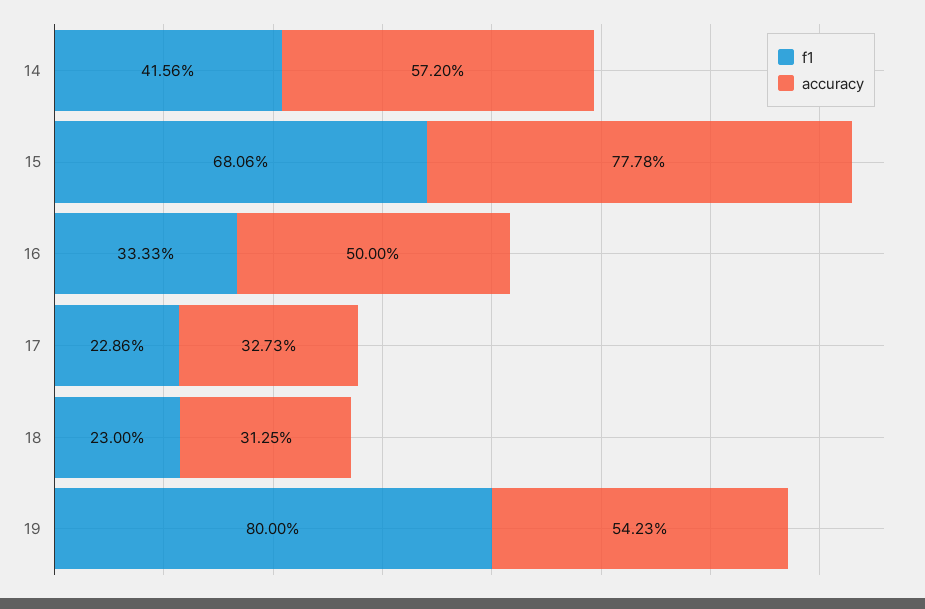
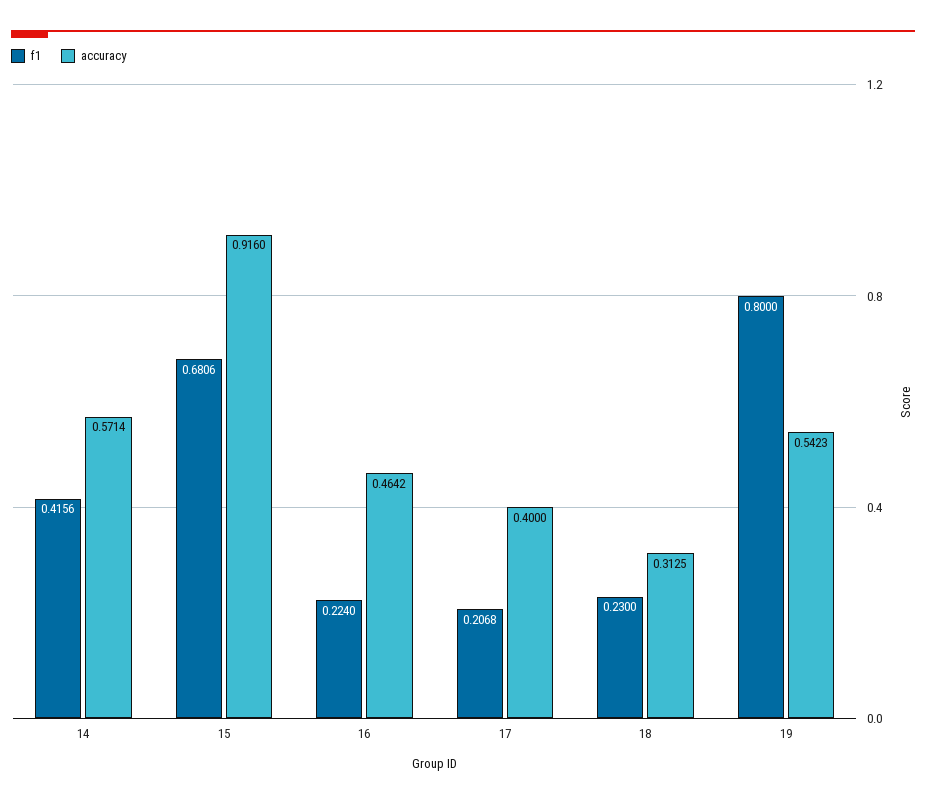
  {
    "f1": {
      "14": 0.4156,
      "15": 0.6806,
-     "16": 0.3333,
+     "16": 0.224,
-     "17": 0.2286,
+     "17": 0.2068,
      "18": 0.23,
      "19": 0.8
    },
    "accuracy": {
-     "14": 0.572,
+     "14": 0.5714,
-     "15": 0.7778,
+     "15": 0.916,
-     "16": 0.5,
+     "16": 0.4642,
-     "17": 0.3273,
+     "17": 0.4,
      "18": 0.3125,
      "19": 0.5423
    }
  }

